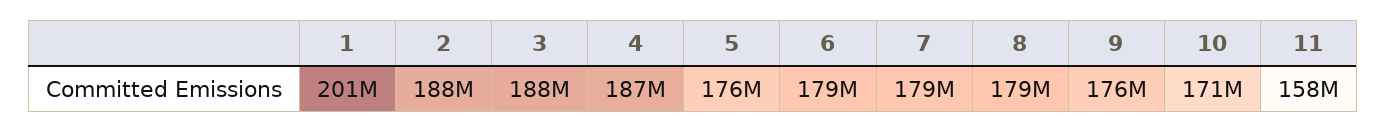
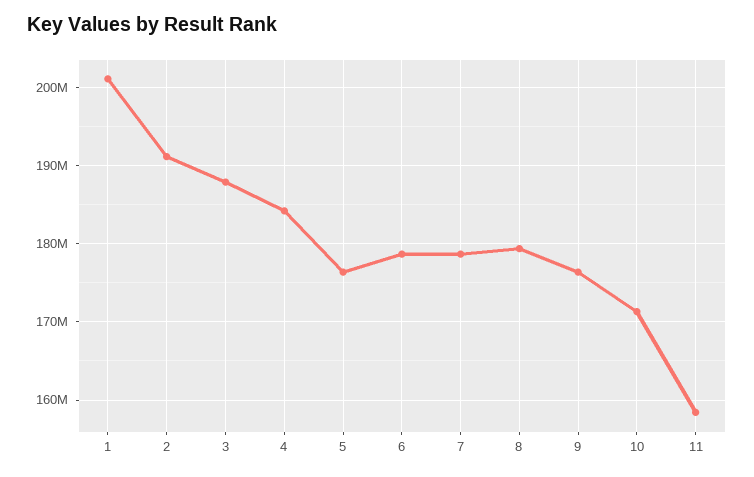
  {
    "1": 201000000,
-   "2": 188000000,
+   "2": 191000000,
    "3": 188000000,
-   "4": 187000000,
+   "4": 184000000,
    "5": 176000000,
    "6": 179000000,
    "7": 179000000,
    "8": 179000000,
    "9": 176000000,
    "10": 171000000,
    "11": 158000000
  }

